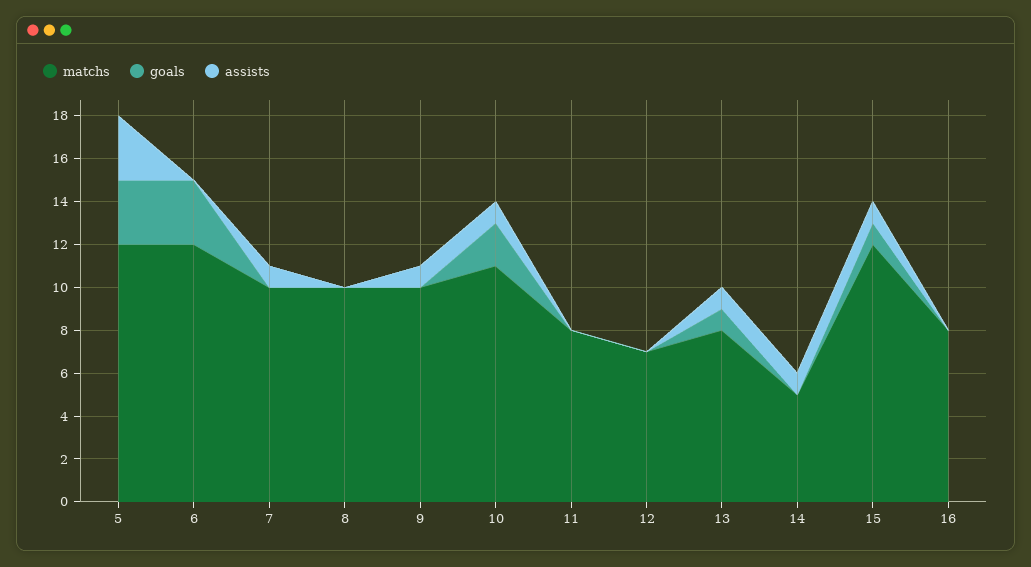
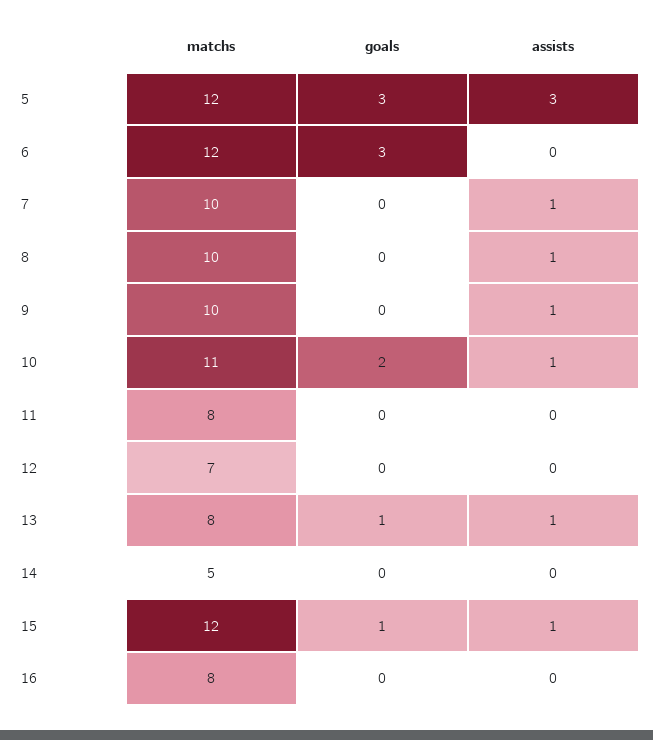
  {
    "matchs": {
      "5": 12,
      "6": 12,
      "7": 10,
      "8": 10,
      "9": 10,
      "10": 11,
      "11": 8,
      "12": 7,
      "13": 8,
      "14": 5,
      "15": 12,
      "16": 8
    },
    "goals": {
      "5": 3,
      "6": 3,
      "7": 0,
      "8": 0,
      "9": 0,
      "10": 2,
      "11": 0,
      "12": 0,
      "13": 1,
      "14": 0,
      "15": 1,
      "16": 0
    },
    "assists": {
      "5": 3,
      "6": 0,
      "7": 1,
-     "8": 0,
+     "8": 1,
      "9": 1,
      "10": 1,
      "11": 0,
      "12": 0,
      "13": 1,
-     "14": 1,
+     "14": 0,
      "15": 1,
      "16": 0
    }
  }

